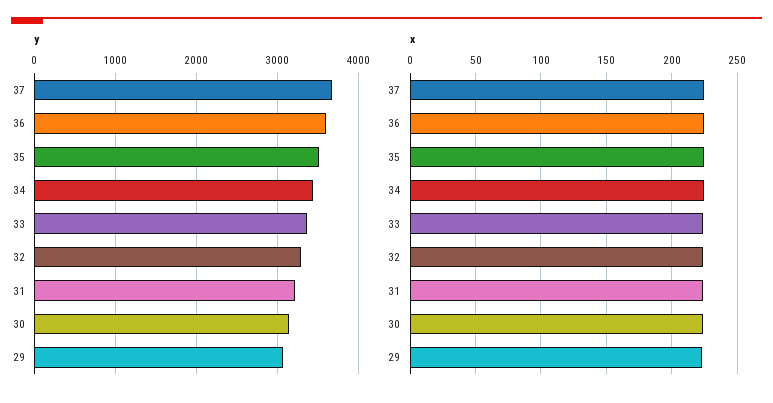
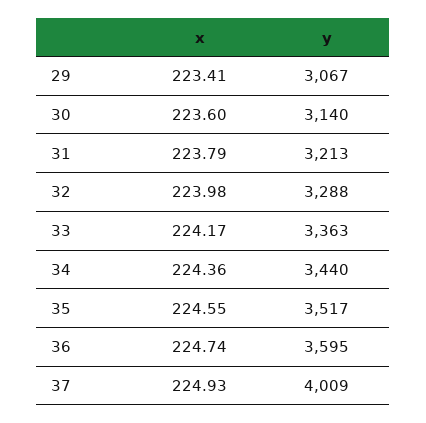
  {
    "y": {
-     "37": 3700,
+     "37": 4009,
      "36": 3595,
      "35": 3517,
      "34": 3440,
      "33": 3363,
      "32": 3288,
      "31": 3213,
      "30": 3140,
      "29": 3067
    },
    "x": {
      "37": 224.93,
      "36": 224.74,
      "35": 224.55,
      "34": 224.36,
      "33": 224.17,
      "32": 223.98,
      "31": 223.79,
      "30": 223.6,
      "29": 223.41
    }
  }

